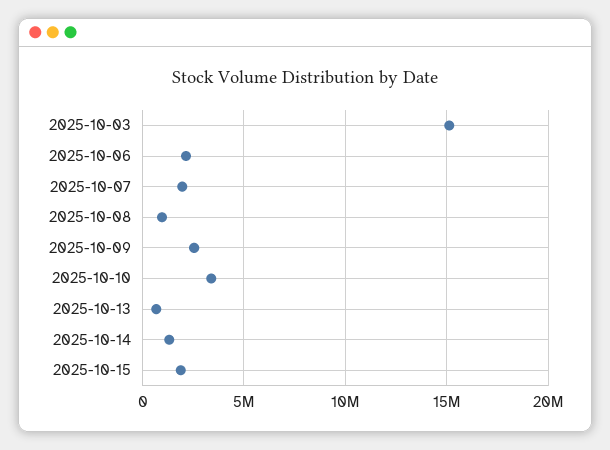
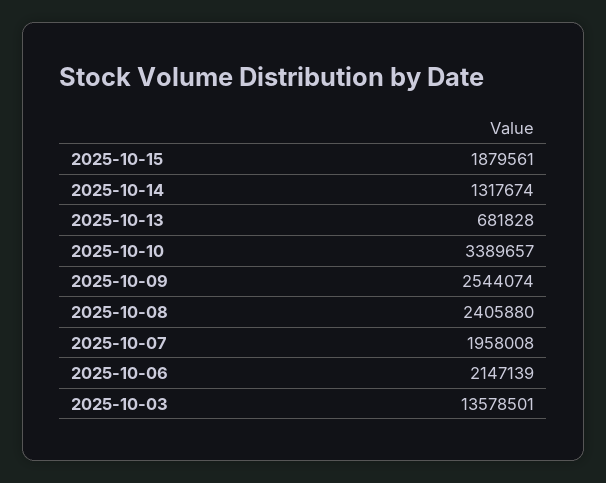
  {
-   "2025-10-03": 15000000,
+   "2025-10-03": 13578501,
    "2025-10-06": 2147139,
    "2025-10-07": 1958008,
-   "2025-10-08": 1000000,
+   "2025-10-08": 2405880,
    "2025-10-09": 2544074,
    "2025-10-10": 3389657,
    "2025-10-13": 681828,
    "2025-10-14": 1317674,
    "2025-10-15": 1879561
  }

